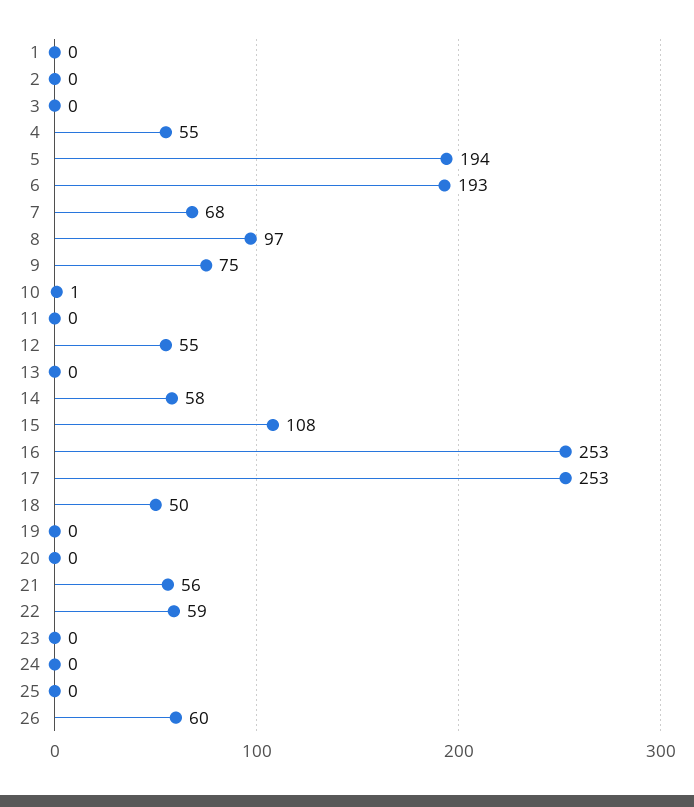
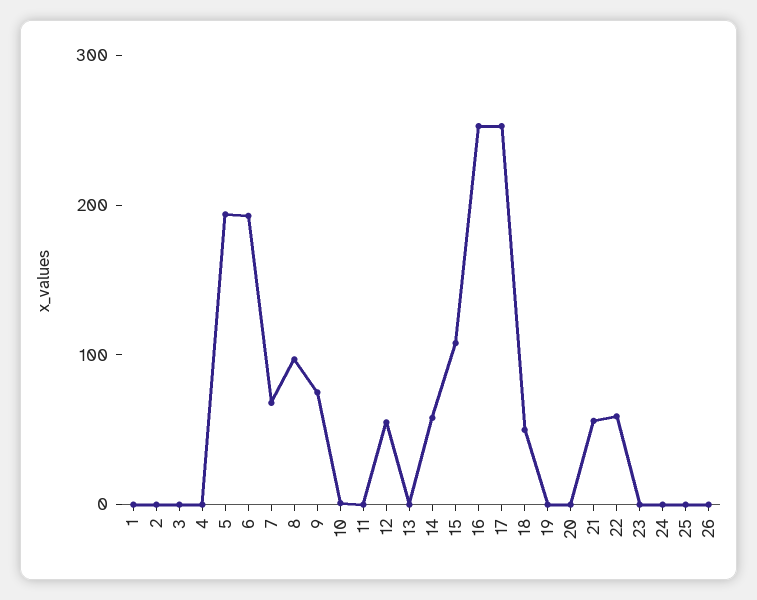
  {
    "1": 0,
    "2": 0,
    "3": 0,
-   "4": 55,
+   "4": 0,
    "5": 194,
    "6": 193,
    "7": 68,
    "8": 97,
    "9": 75,
    "10": 1,
    "11": 0,
    "12": 55,
    "13": 0,
    "14": 58,
    "15": 108,
    "16": 253,
    "17": 253,
    "18": 50,
    "19": 0,
    "20": 0,
    "21": 56,
    "22": 59,
    "23": 0,
    "24": 0,
    "25": 0,
-   "26": 60
+   "26": 0
  }

